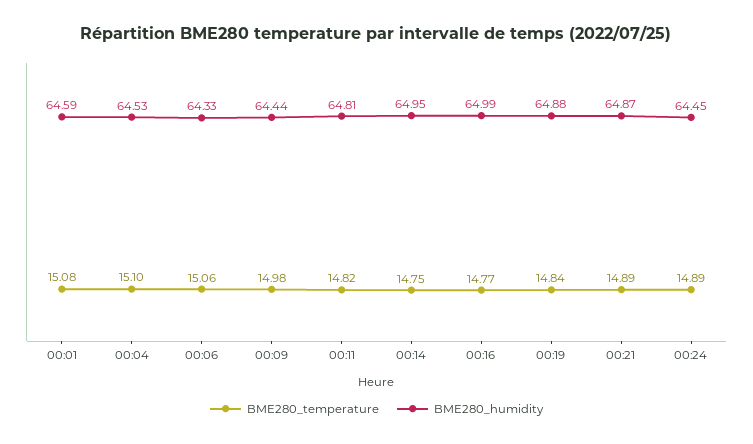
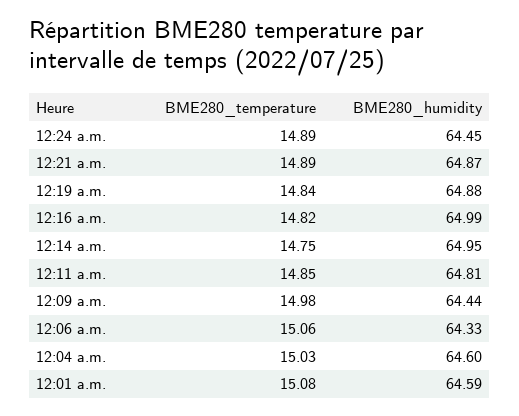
  {
    "BME280_temperature": {
      "00:01": 15.08,
-     "00:04": 15.1,
+     "00:04": 15.03,
      "00:06": 15.06,
      "00:09": 14.98,
-     "00:11": 14.82,
+     "00:11": 14.85,
      "00:14": 14.75,
-     "00:16": 14.77,
+     "00:16": 14.82,
      "00:19": 14.84,
      "00:21": 14.89,
      "00:24": 14.89
    },
    "BME280_humidity": {
      "00:01": 64.59,
-     "00:04": 64.53,
+     "00:04": 64.6,
      "00:06": 64.33,
      "00:09": 64.44,
      "00:11": 64.81,
      "00:14": 64.95,
      "00:16": 64.99,
      "00:19": 64.88,
      "00:21": 64.87,
      "00:24": 64.45
    }
  }

